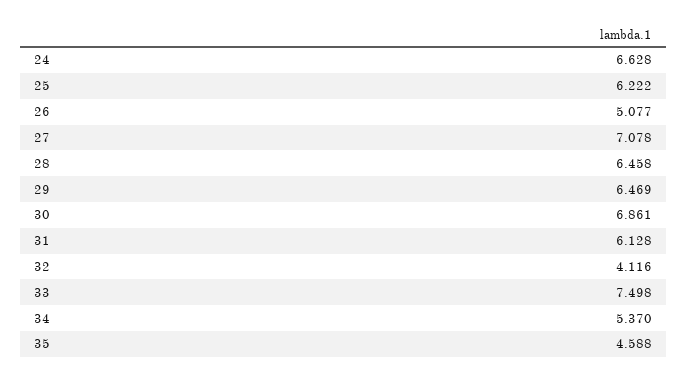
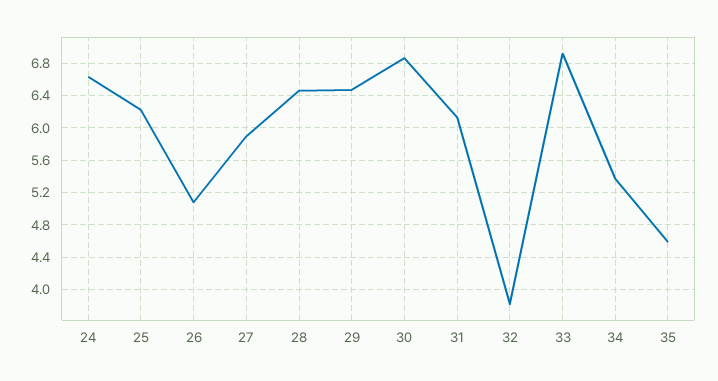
  {
    "24": 6.628,
    "25": 6.222,
    "26": 5.077,
-   "27": 7.078,
+   "27": 5.9,
    "28": 6.458,
    "29": 6.469,
    "30": 6.861,
    "31": 6.128,
-   "32": 4.116,
+   "32": 3.8,
-   "33": 7.498,
+   "33": 6.9,
    "34": 5.37,
    "35": 4.588
  }

